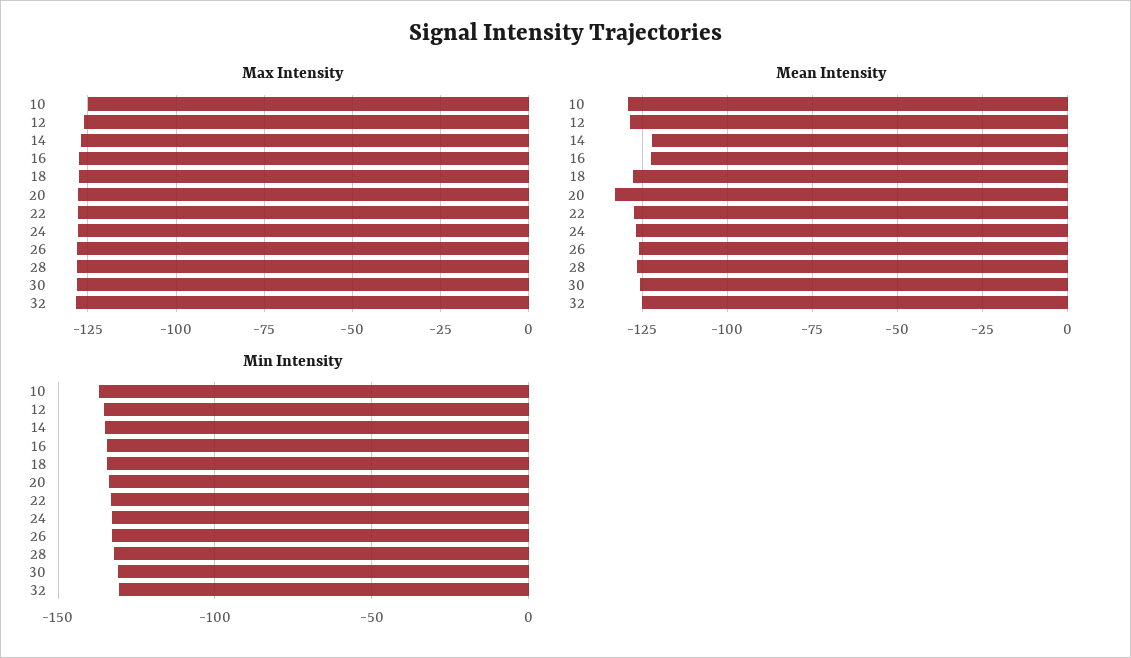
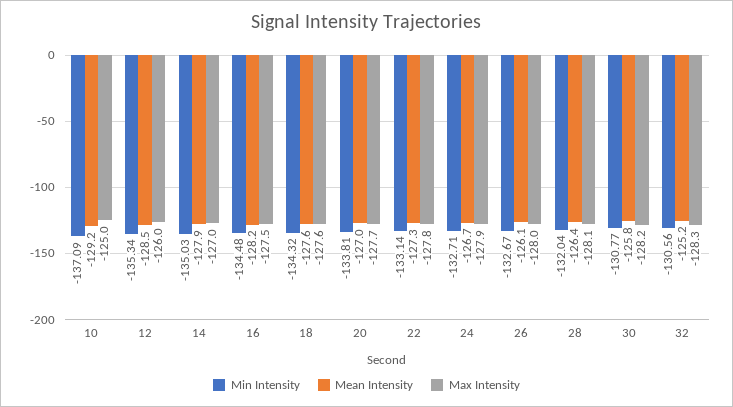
  {
    "Max Intensity": {
      "10": -125,
      "12": -126,
      "14": -127,
      "16": -127.5,
      "18": -127.6,
      "20": -127.7,
      "22": -127.8,
      "24": -127.9,
      "26": -128,
      "28": -128.1,
      "30": -128.2,
      "32": -128.3
    },
    "Mean Intensity": {
      "10": -129.2,
      "12": -128.5,
-     "14": -122.5,
+     "14": -127.9,
-     "16": -122.5,
+     "16": -128.2,
      "18": -127.6,
-     "20": -132.5,
+     "20": -127,
      "22": -127.3,
      "24": -126.7,
      "26": -126.1,
      "28": -126.4,
      "30": -125.8,
      "32": -125.2
    },
    "Min Intensity": {
      "10": -137.09,
      "12": -135.34,
      "14": -135.03,
      "16": -134.48,
      "18": -134.32,
      "20": -133.81,
      "22": -133.14,
      "24": -132.71,
      "26": -132.67,
      "28": -132.04,
      "30": -130.77,
      "32": -130.56
    }
  }

